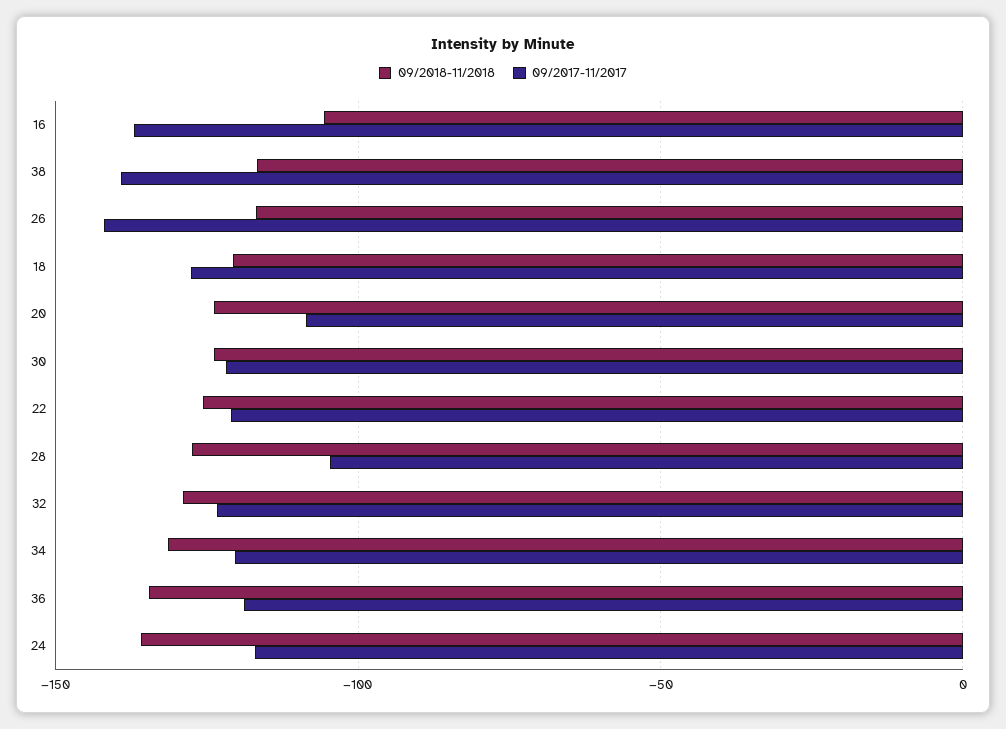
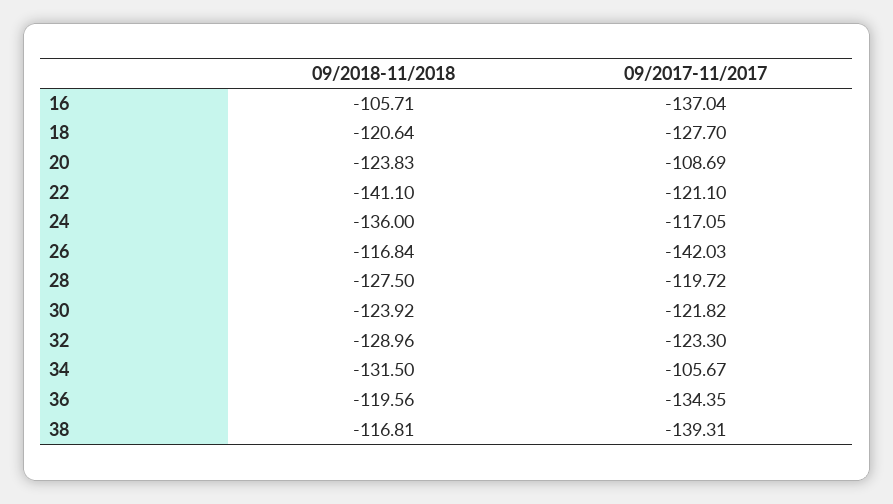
  {
    "09/2018-11/2018": {
      "16": -105.71,
      "38": -116.81,
      "26": -116.84,
      "18": -120.64,
      "20": -123.83,
      "30": -123.92,
-     "22": -125,
+     "22": -141.1,
      "28": -127.5,
      "32": -128.96,
      "34": -131.5,
-     "36": -135,
+     "36": -119.56,
      "24": -136
    },
    "09/2017-11/2017": {
      "16": -137.04,
      "38": -139.31,
      "26": -142.03,
      "18": -127.7,
      "20": -108.69,
      "30": -121.82,
      "22": -121.1,
-     "28": -105,
+     "28": -119.72,
      "32": -123.3,
-     "34": -120,
+     "34": -105.67,
-     "36": -120,
+     "36": -134.35,
      "24": -117.05
    }
  }

